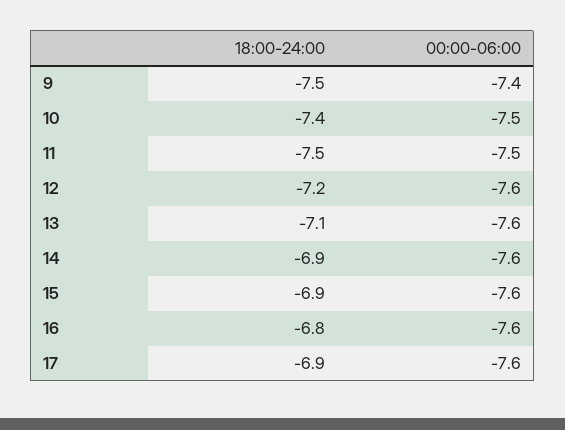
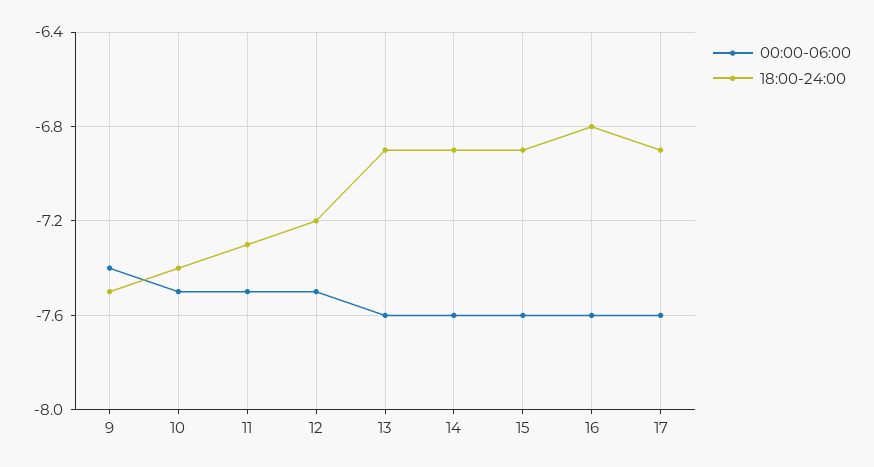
  {
    "18:00-24:00": {
      "9": -7.5,
      "10": -7.4,
-     "11": -7.5,
+     "11": -7.3,
      "12": -7.2,
-     "13": -7.1,
+     "13": -6.9,
      "14": -6.9,
      "15": -6.9,
      "16": -6.8,
      "17": -6.9
    },
    "00:00-06:00": {
      "9": -7.4,
      "10": -7.5,
      "11": -7.5,
-     "12": -7.6,
+     "12": -7.5,
      "13": -7.6,
      "14": -7.6,
      "15": -7.6,
      "16": -7.6,
      "17": -7.6
    }
  }

